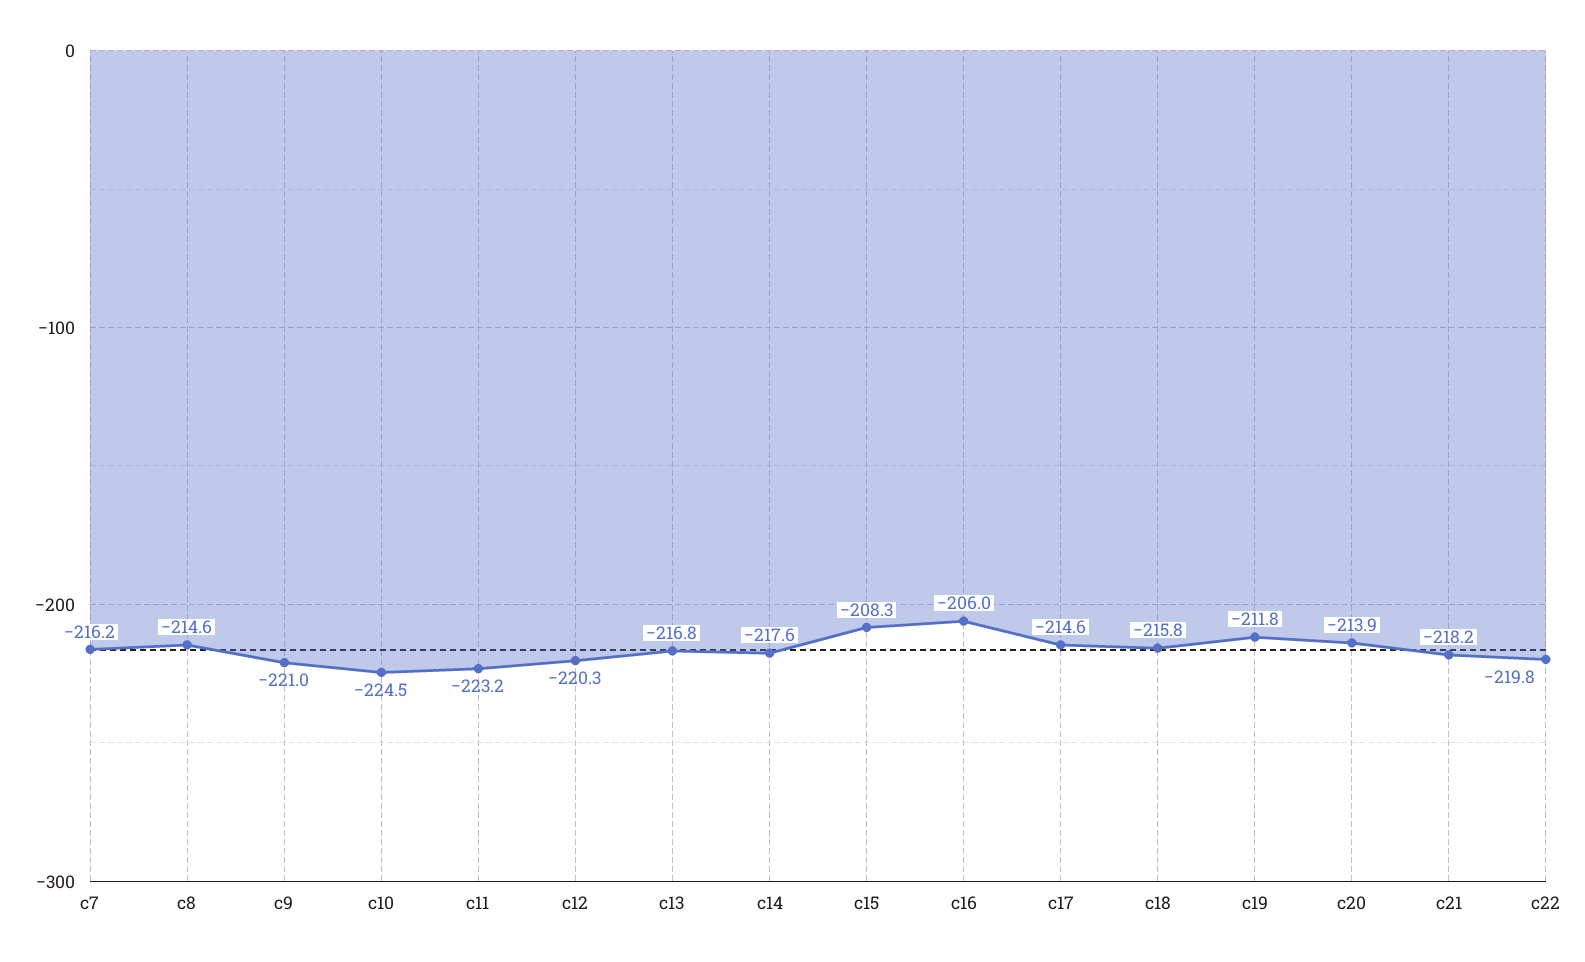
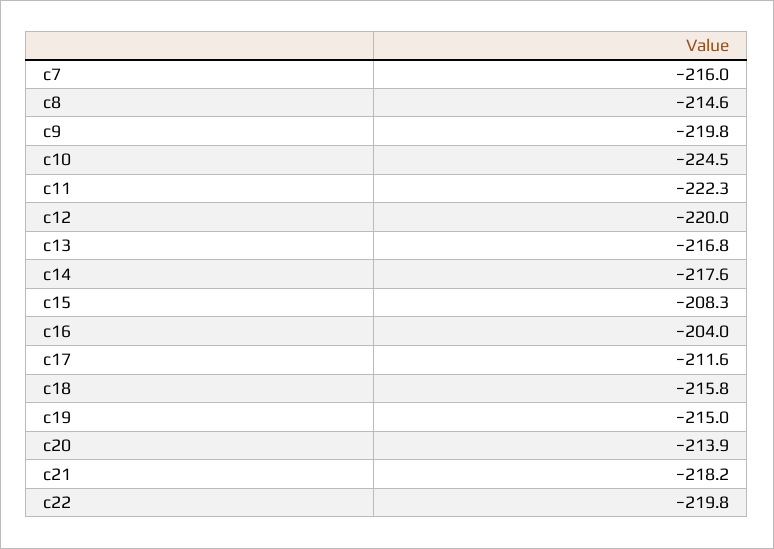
  {
-   "c7": -216.2,
+   "c7": -216,
    "c8": -214.6,
-   "c9": -221,
+   "c9": -219.8,
    "c10": -224.5,
-   "c11": -223.2,
+   "c11": -222.3,
-   "c12": -220.3,
+   "c12": -220,
    "c13": -216.8,
    "c14": -217.6,
    "c15": -208.3,
-   "c16": -206,
+   "c16": -204,
-   "c17": -214.6,
+   "c17": -211.6,
    "c18": -215.8,
-   "c19": -211.8,
+   "c19": -215,
    "c20": -213.9,
    "c21": -218.2,
    "c22": -219.8
  }

